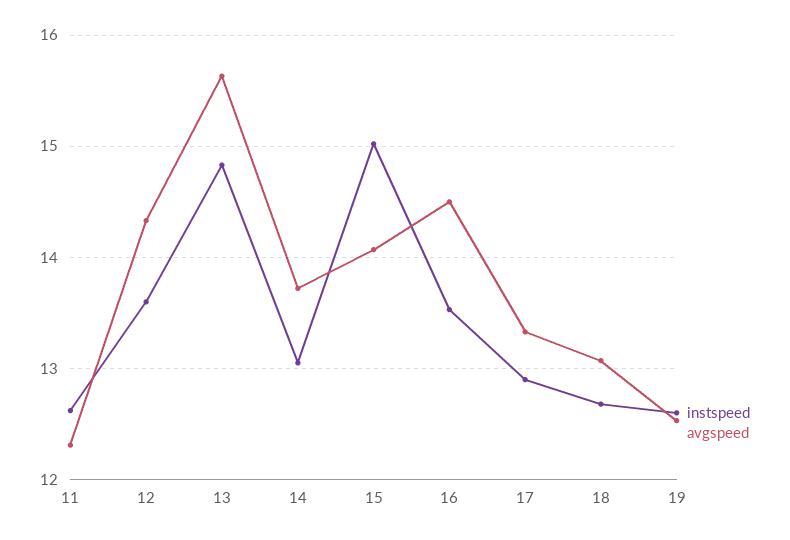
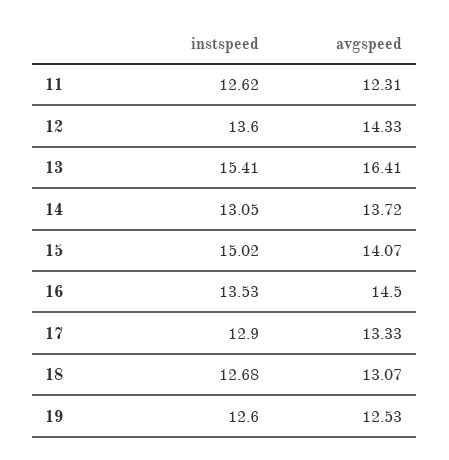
  {
    "instspeed": {
      "11": 12.62,
      "12": 13.6,
-     "13": 14.8,
+     "13": 15.41,
      "14": 13.05,
      "15": 15.02,
      "16": 13.53,
      "17": 12.9,
      "18": 12.68,
      "19": 12.6
    },
    "avgspeed": {
      "11": 12.31,
      "12": 14.33,
-     "13": 15.6,
+     "13": 16.41,
      "14": 13.72,
      "15": 14.07,
      "16": 14.5,
      "17": 13.33,
      "18": 13.07,
      "19": 12.53
    }
  }

